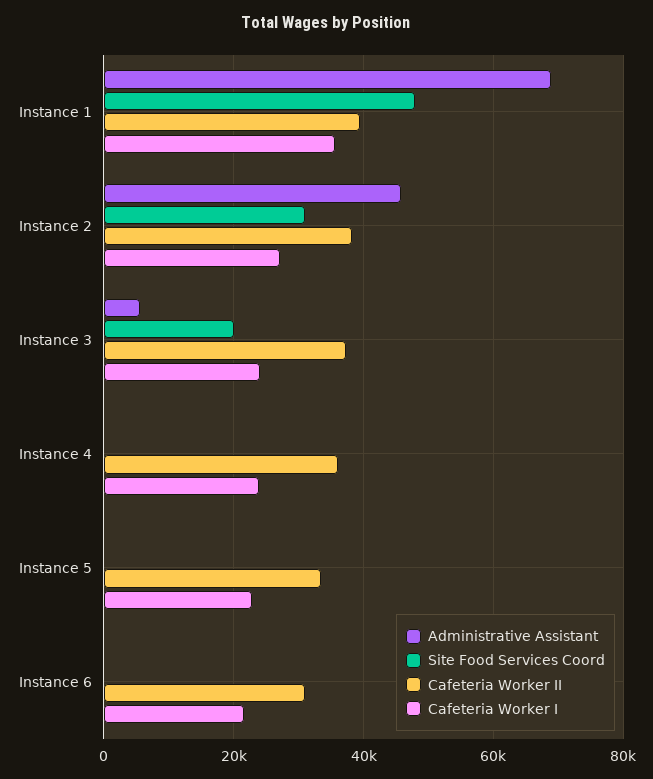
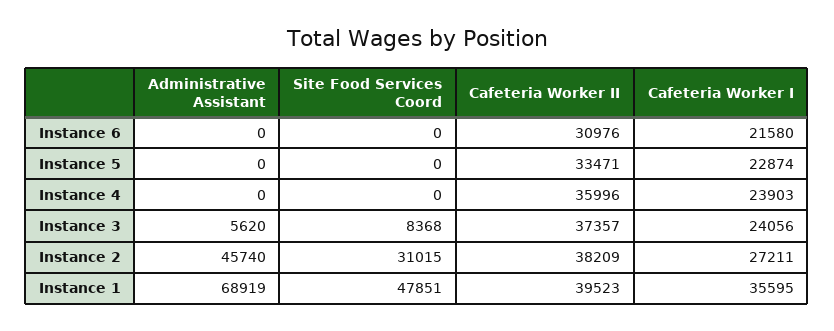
  {
    "Administrative Assistant": {
      "Instance 1": 68919,
      "Instance 2": 45740,
      "Instance 3": 5620,
      "Instance 4": 0,
      "Instance 5": 0,
      "Instance 6": 0
    },
    "Site Food Services Coord": {
      "Instance 1": 47851,
      "Instance 2": 31015,
-     "Instance 3": 20000,
+     "Instance 3": 8368,
      "Instance 4": 0,
      "Instance 5": 0,
      "Instance 6": 0
    },
    "Cafeteria Worker II": {
      "Instance 1": 39523,
      "Instance 2": 38209,
      "Instance 3": 37357,
      "Instance 4": 35996,
      "Instance 5": 33471,
      "Instance 6": 30976
    },
    "Cafeteria Worker I": {
      "Instance 1": 35595,
      "Instance 2": 27211,
      "Instance 3": 24056,
      "Instance 4": 23903,
      "Instance 5": 22874,
      "Instance 6": 21580
    }
  }

